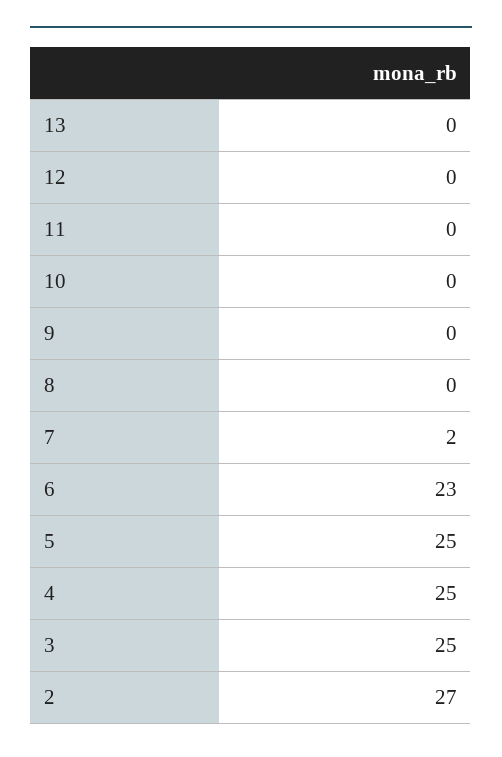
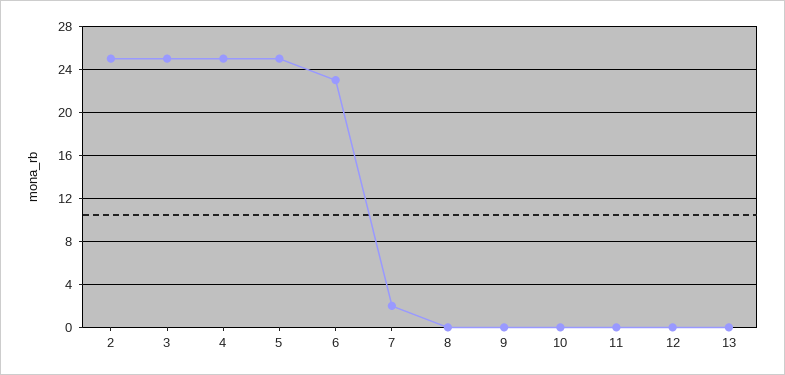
  {
    "13": 0,
    "12": 0,
    "11": 0,
    "10": 0,
    "9": 0,
    "8": 0,
    "7": 2,
    "6": 23,
    "5": 25,
    "4": 25,
    "3": 25,
-   "2": 27
+   "2": 25
  }

